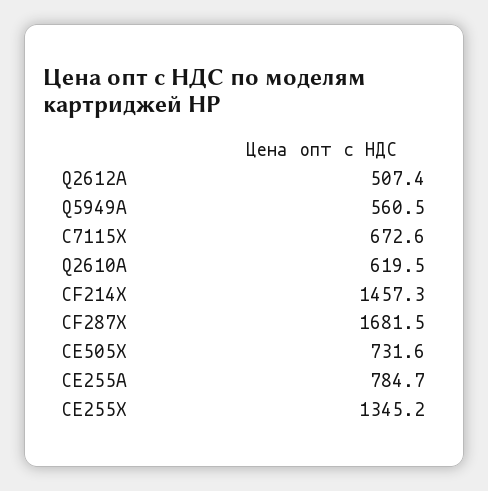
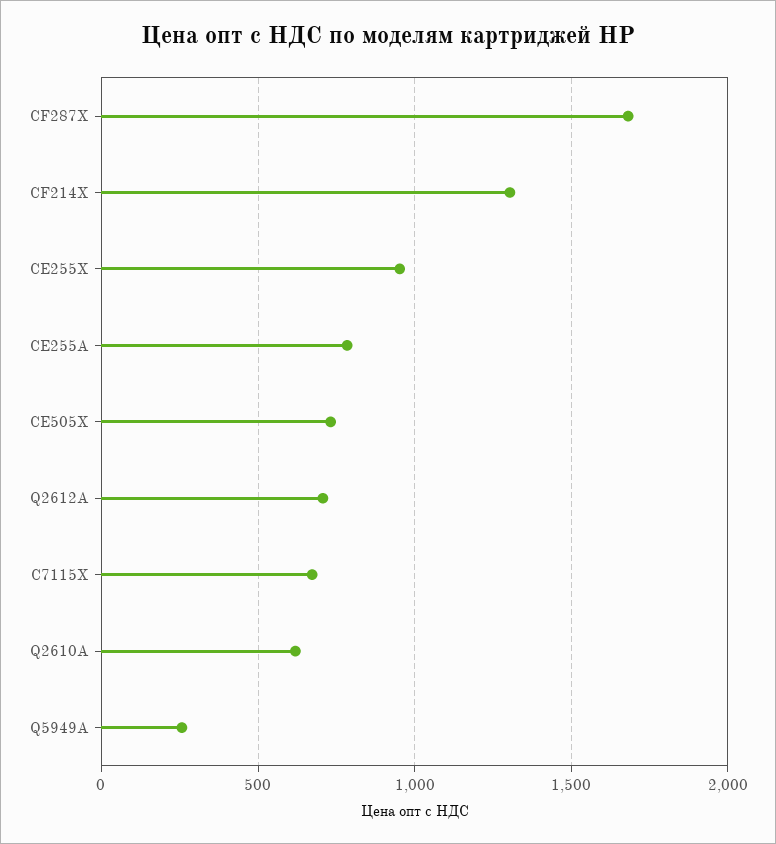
  {
-   "Q2612A": 507.4,
+   "Q2612A": 700,
-   "Q5949A": 560.5,
+   "Q5949A": 250,
    "C7115X": 672.6,
    "Q2610A": 619.5,
-   "CF214X": 1457.3,
+   "CF214X": 1300,
    "CF287X": 1681.5,
    "CE505X": 731.6,
    "CE255A": 784.7,
-   "CE255X": 1345.2
+   "CE255X": 950
  }

